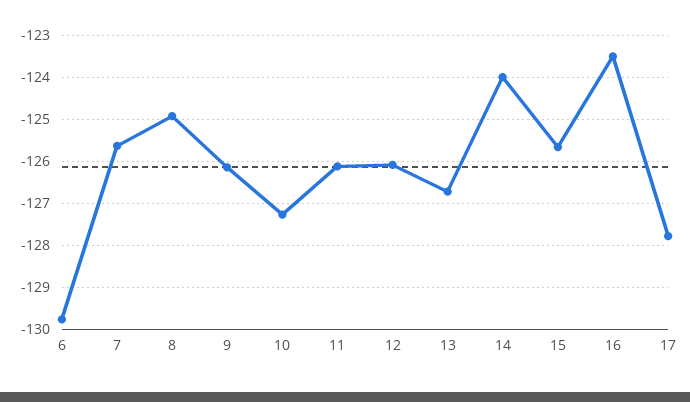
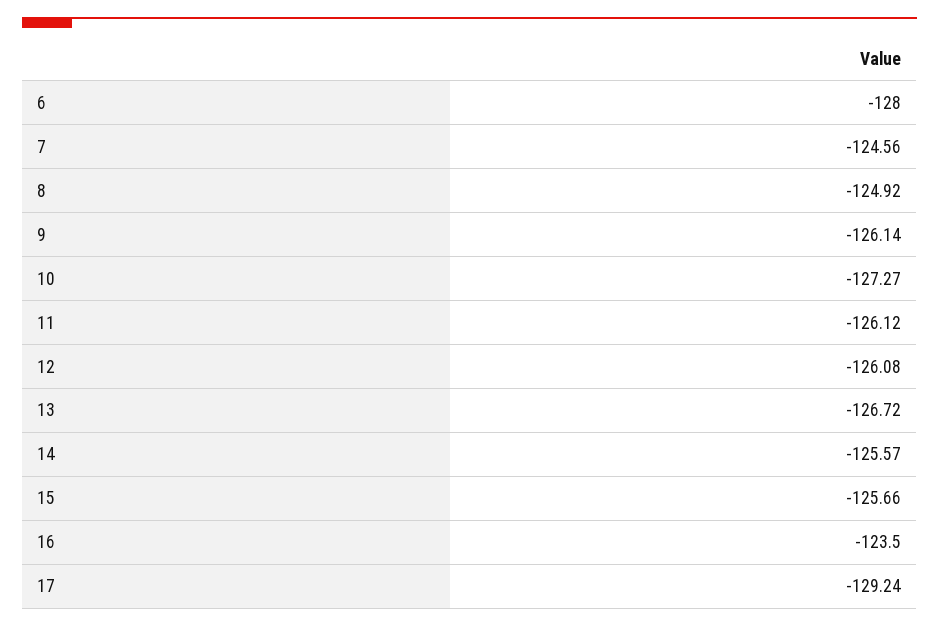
  {
-   "6": -129.8,
+   "6": -128,
-   "7": -125.6,
+   "7": -124.56,
    "8": -124.92,
    "9": -126.14,
    "10": -127.27,
    "11": -126.12,
    "12": -126.08,
    "13": -126.72,
-   "14": -124,
+   "14": -125.57,
    "15": -125.66,
    "16": -123.5,
-   "17": -127.8
+   "17": -129.24
  }

